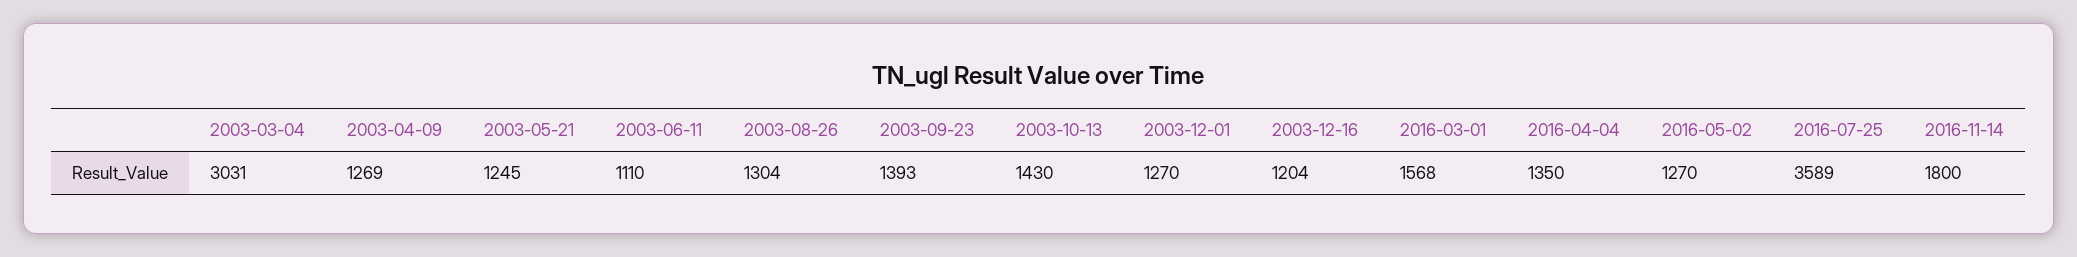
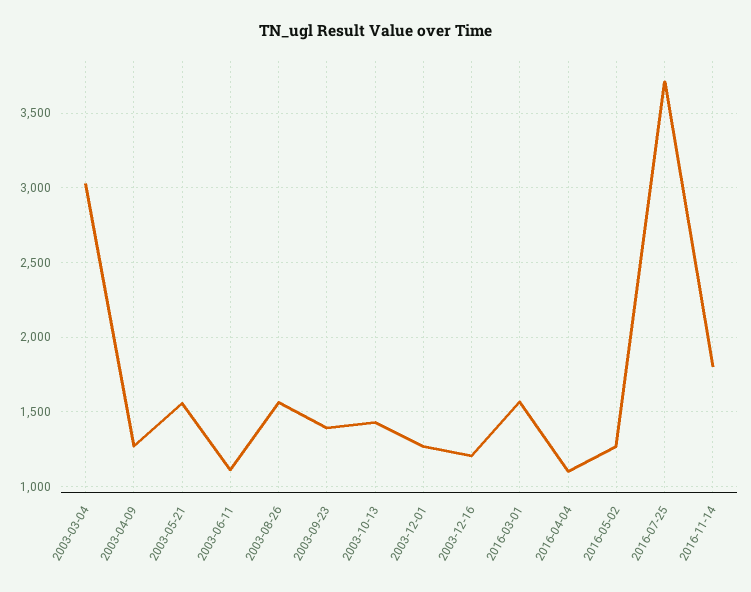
  {
    "2003-03-04": 3031,
    "2003-04-09": 1269,
-   "2003-05-21": 1245,
+   "2003-05-21": 1550,
    "2003-06-11": 1110,
-   "2003-08-26": 1304,
+   "2003-08-26": 1550,
    "2003-09-23": 1393,
    "2003-10-13": 1430,
    "2003-12-01": 1270,
    "2003-12-16": 1204,
    "2016-03-01": 1568,
-   "2016-04-04": 1350,
+   "2016-04-04": 1100,
    "2016-05-02": 1270,
-   "2016-07-25": 3589,
+   "2016-07-25": 3700,
    "2016-11-14": 1800
  }

